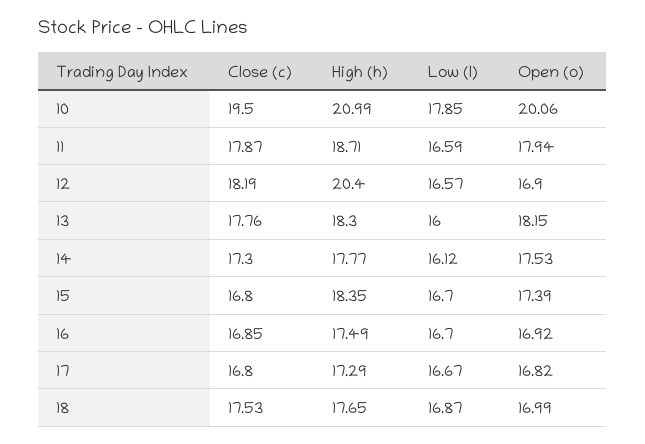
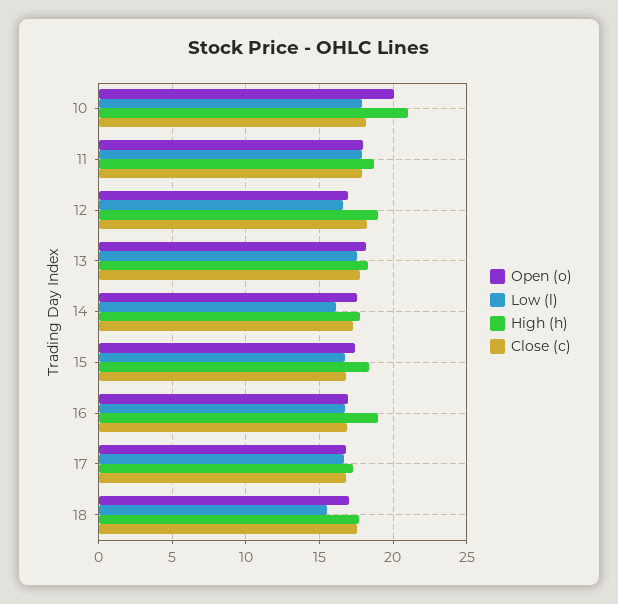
  {
    "Close (c)": {
-     "10": 19.5,
+     "10": 18,
      "11": 17.87,
      "12": 18.19,
      "13": 17.76,
      "14": 17.3,
      "15": 16.8,
      "16": 16.85,
      "17": 16.8,
      "18": 17.53
    },
    "High (h)": {
      "10": 20.99,
      "11": 18.71,
-     "12": 20.4,
+     "12": 19,
      "13": 18.3,
      "14": 17.77,
      "15": 18.35,
-     "16": 17.49,
+     "16": 19,
      "17": 17.29,
      "18": 17.65
    },
    "Low (l)": {
      "10": 17.85,
-     "11": 16.59,
+     "11": 18,
      "12": 16.57,
-     "13": 16,
+     "13": 17.5,
      "14": 16.12,
      "15": 16.7,
      "16": 16.7,
      "17": 16.67,
-     "18": 16.87
+     "18": 15.5
    },
    "Open (o)": {
      "10": 20.06,
      "11": 17.94,
      "12": 16.9,
      "13": 18.15,
      "14": 17.53,
      "15": 17.39,
      "16": 16.92,
      "17": 16.82,
      "18": 16.99
    }
  }

